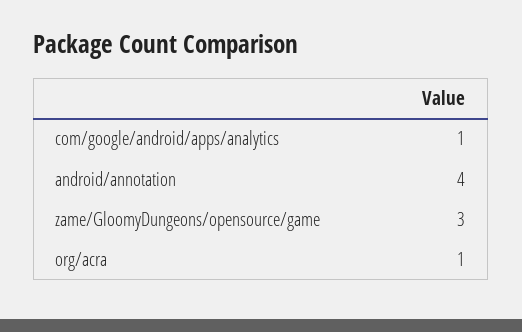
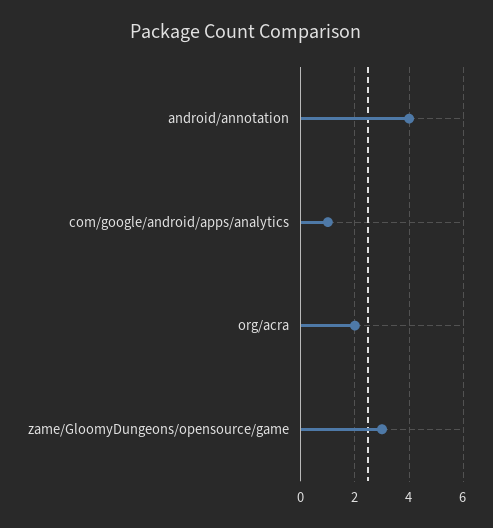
  {
    "com/google/android/apps/analytics": 1,
    "android/annotation": 4,
    "zame/GloomyDungeons/opensource/game": 3,
-   "org/acra": 1
+   "org/acra": 2
  }

